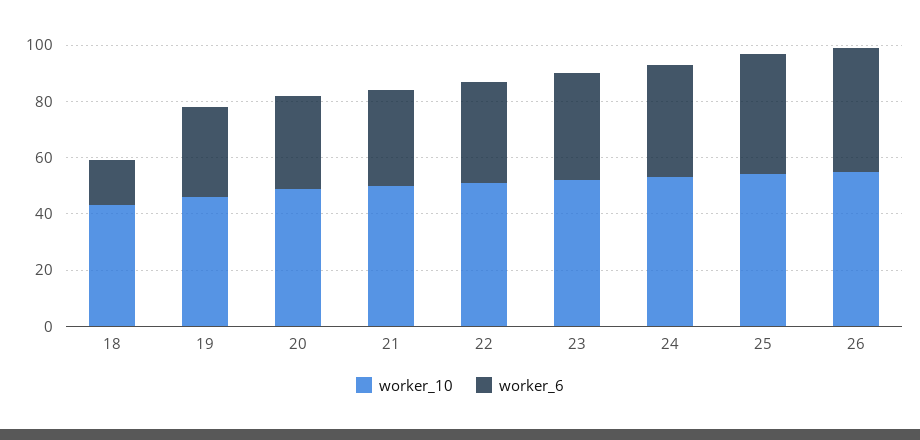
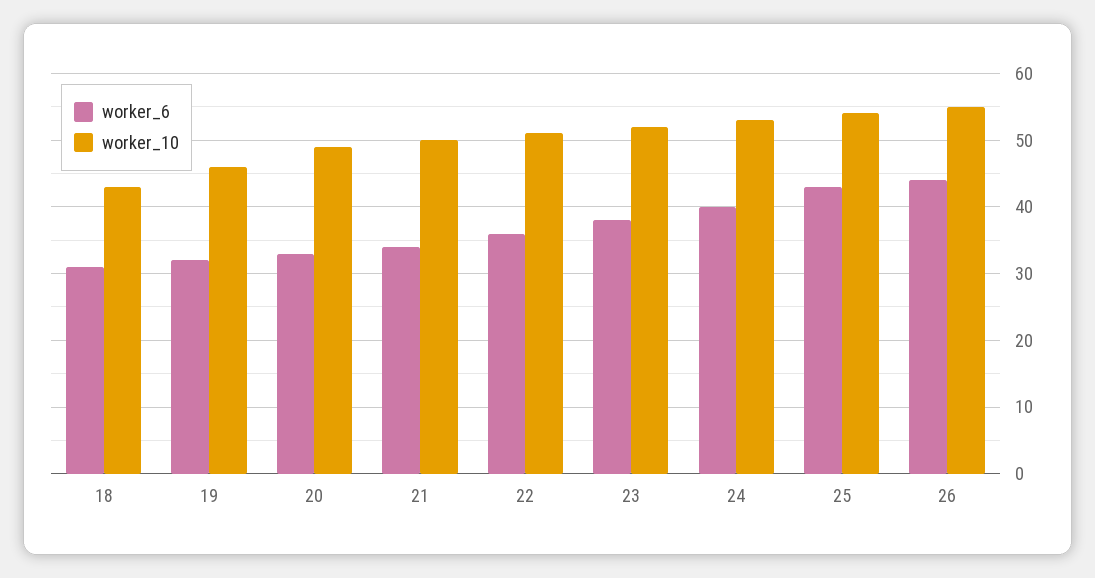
  {
    "worker_10": {
      "18": 43,
      "19": 46,
      "20": 49,
      "21": 50,
      "22": 51,
      "23": 52,
      "24": 53,
      "25": 54,
      "26": 55
    },
    "worker_6": {
-     "18": 15,
+     "18": 31,
      "19": 32,
      "20": 33,
      "21": 34,
      "22": 36,
      "23": 38,
      "24": 40,
      "25": 43,
      "26": 44
    }
  }

